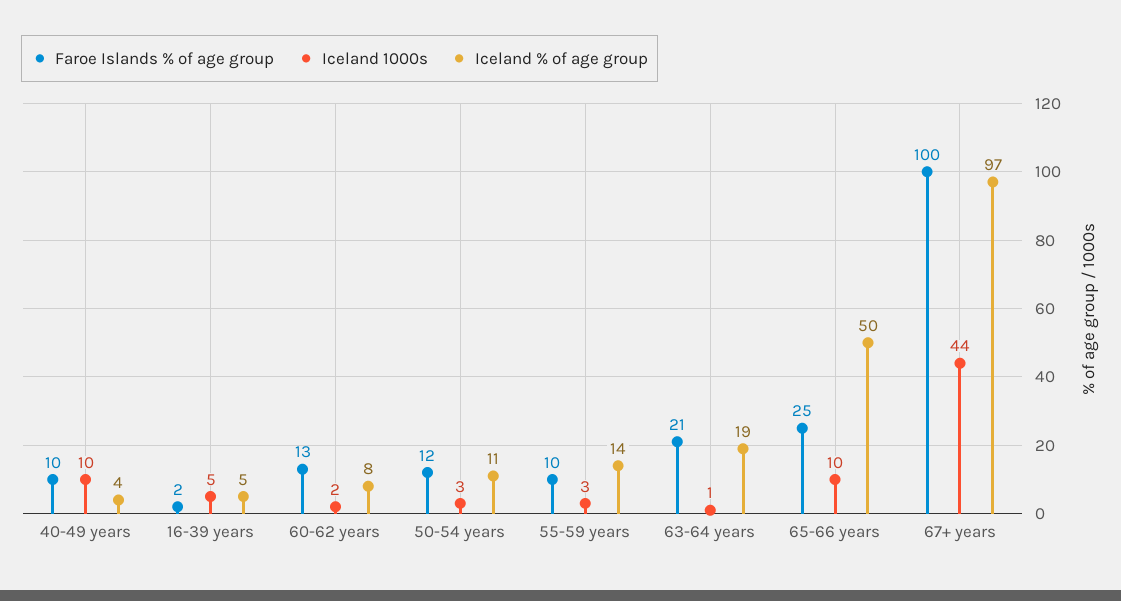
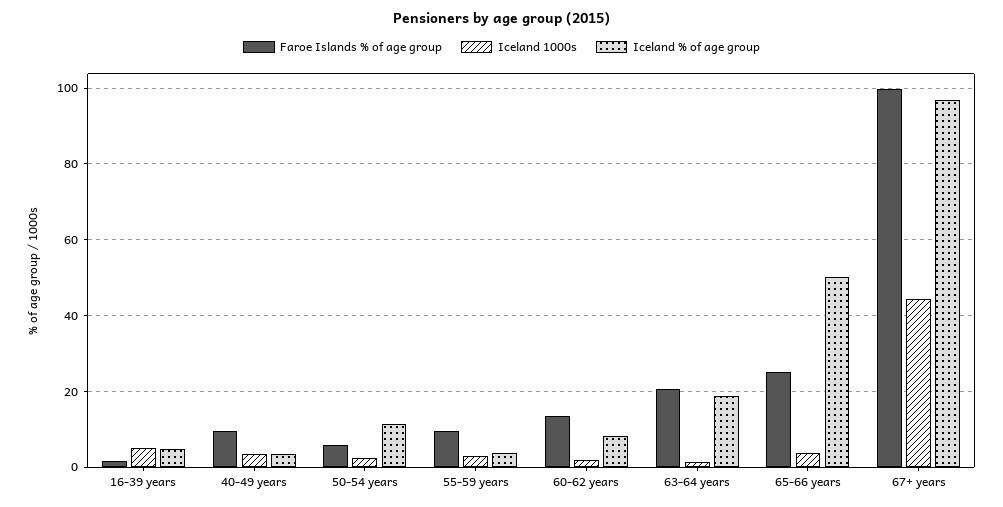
  {
    "Faroe Islands % of age group": {
      "40-49 years": 10,
      "16-39 years": 2,
      "60-62 years": 13,
-     "50-54 years": 12,
+     "50-54 years": 6,
      "55-59 years": 10,
      "63-64 years": 21,
      "65-66 years": 25,
      "67+ years": 100
    },
    "Iceland 1000s": {
-     "40-49 years": 10,
+     "40-49 years": 4,
      "16-39 years": 5,
      "60-62 years": 2,
      "50-54 years": 3,
      "55-59 years": 3,
      "63-64 years": 1,
-     "65-66 years": 10,
+     "65-66 years": 4,
      "67+ years": 44
    },
    "Iceland % of age group": {
      "40-49 years": 4,
      "16-39 years": 5,
      "60-62 years": 8,
      "50-54 years": 11,
-     "55-59 years": 14,
+     "55-59 years": 4,
      "63-64 years": 19,
      "65-66 years": 50,
      "67+ years": 97
    }
  }

